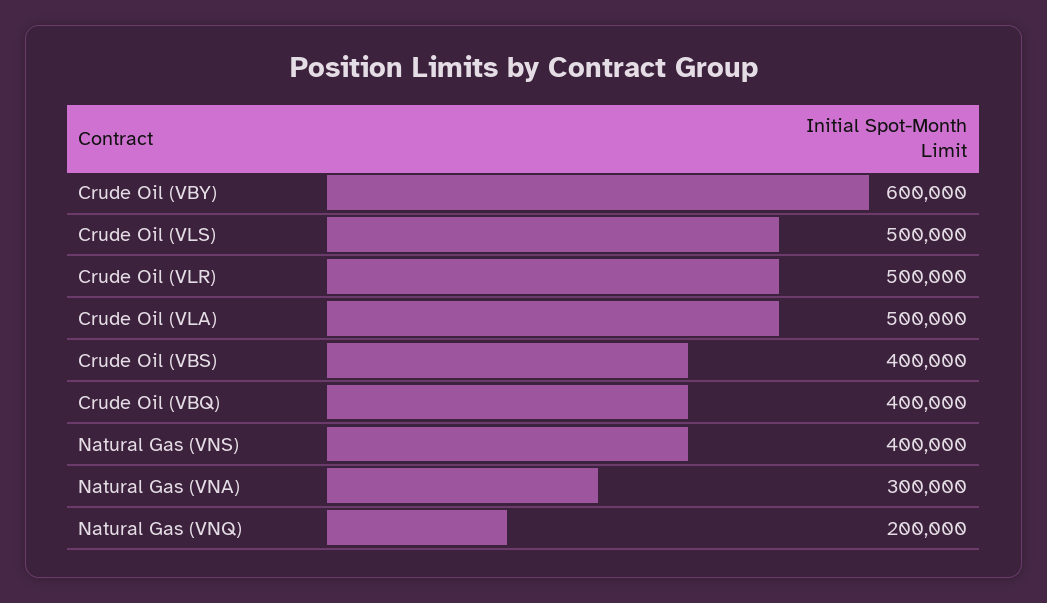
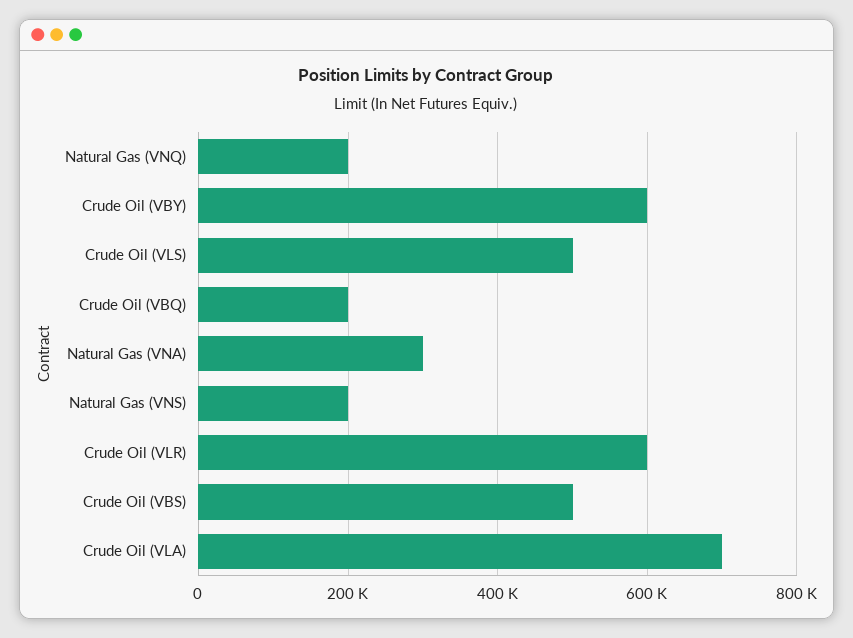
  {
    "Crude Oil (VBY)": 600000,
    "Crude Oil (VLS)": 500000,
-   "Crude Oil (VLR)": 500000,
+   "Crude Oil (VLR)": 600000,
-   "Crude Oil (VLA)": 500000,
+   "Crude Oil (VLA)": 700000,
-   "Crude Oil (VBS)": 400000,
+   "Crude Oil (VBS)": 500000,
-   "Crude Oil (VBQ)": 400000,
+   "Crude Oil (VBQ)": 200000,
-   "Natural Gas (VNS)": 400000,
+   "Natural Gas (VNS)": 200000,
    "Natural Gas (VNA)": 300000,
    "Natural Gas (VNQ)": 200000
  }

